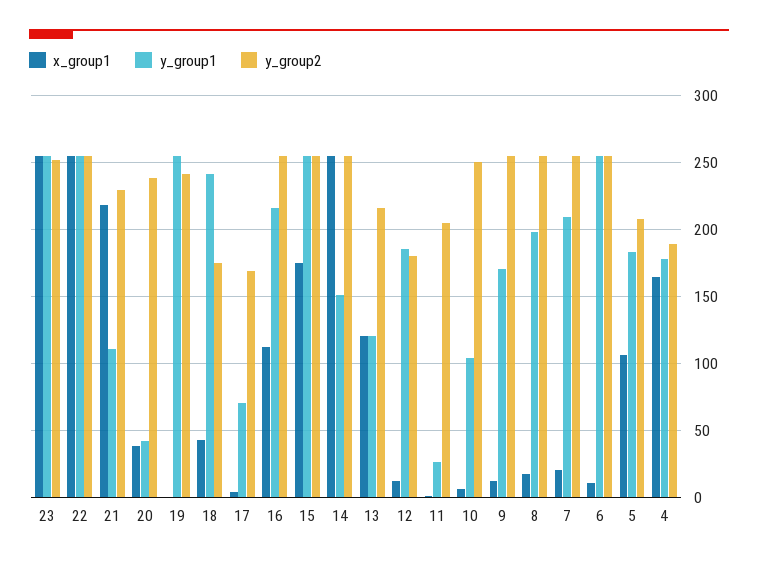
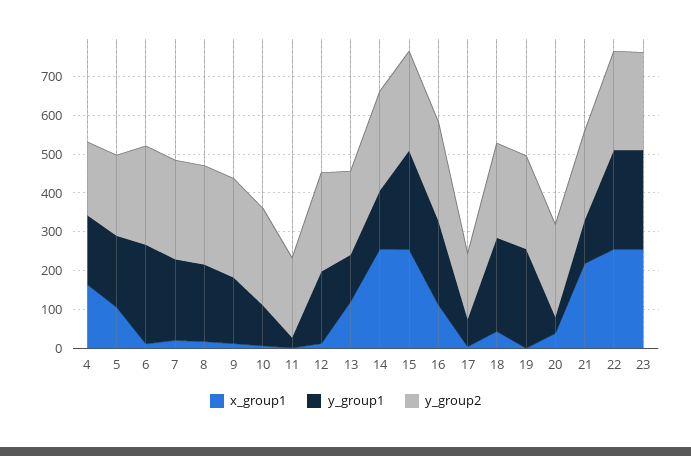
  {
    "x_group1": {
      "23": 255,
      "22": 255,
      "21": 220,
      "20": 40,
      "19": 0,
      "18": 45,
      "17": 5,
      "16": 110,
-     "15": 175,
+     "15": 250,
      "14": 255,
      "13": 120,
      "12": 10,
      "11": 0,
      "10": 5,
      "9": 10,
      "8": 15,
      "7": 20,
      "6": 10,
      "5": 105,
      "4": 165
    },
    "y_group1": {
      "23": 255,
      "22": 255,
      "21": 110,
      "20": 40,
      "19": 255,
      "18": 240,
      "17": 70,
      "16": 215,
      "15": 255,
      "14": 150,
      "13": 120,
      "12": 185,
      "11": 25,
      "10": 105,
      "9": 170,
      "8": 200,
      "7": 210,
      "6": 255,
      "5": 185,
      "4": 180
    },
    "y_group2": {
      "23": 250,
      "22": 255,
      "21": 230,
      "20": 240,
      "19": 240,
-     "18": 175,
+     "18": 250,
      "17": 170,
      "16": 255,
      "15": 255,
      "14": 255,
      "13": 215,
-     "12": 180,
+     "12": 250,
      "11": 205,
      "10": 250,
      "9": 255,
      "8": 255,
      "7": 255,
      "6": 255,
      "5": 210,
      "4": 190
    }
  }

